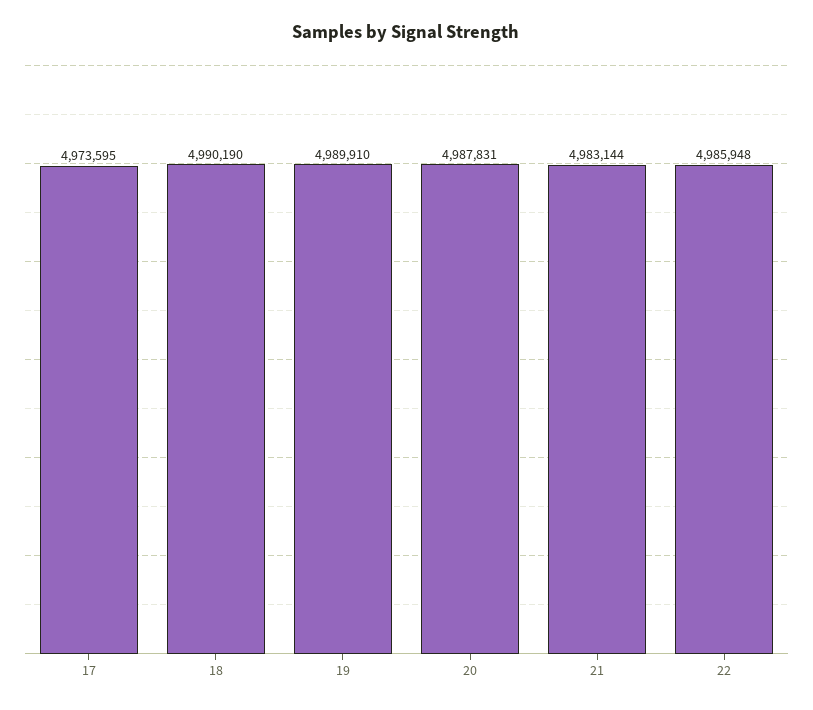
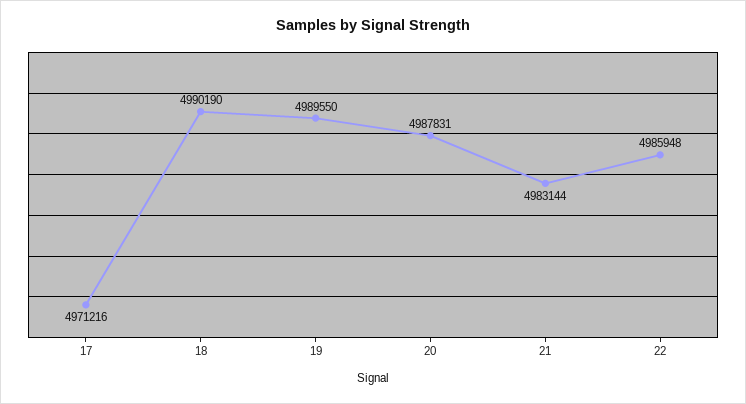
  {
-   "17": 4973595,
+   "17": 4971216,
    "18": 4990190,
-   "19": 4989910,
+   "19": 4989550,
    "20": 4987831,
    "21": 4983144,
    "22": 4985948
  }

